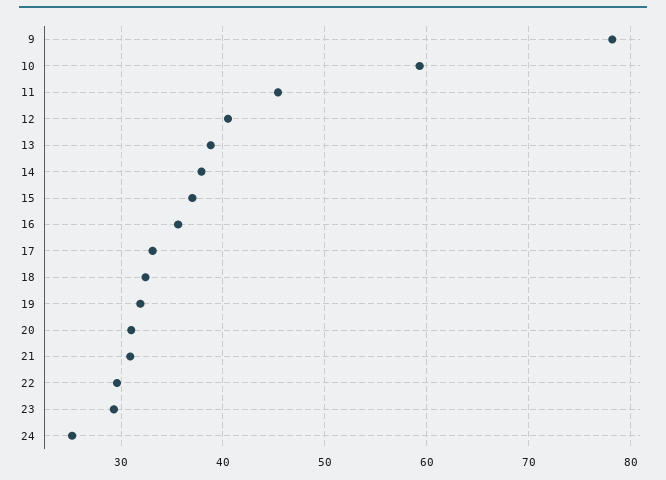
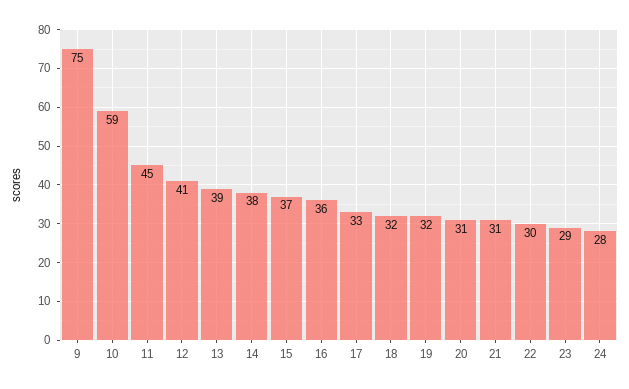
  {
-   "9": 78,
+   "9": 75,
    "10": 59,
    "11": 45,
    "12": 41,
    "13": 39,
    "14": 38,
    "15": 37,
    "16": 36,
    "17": 33,
    "18": 32,
    "19": 32,
    "20": 31,
    "21": 31,
    "22": 30,
    "23": 29,
-   "24": 25
+   "24": 28
  }

